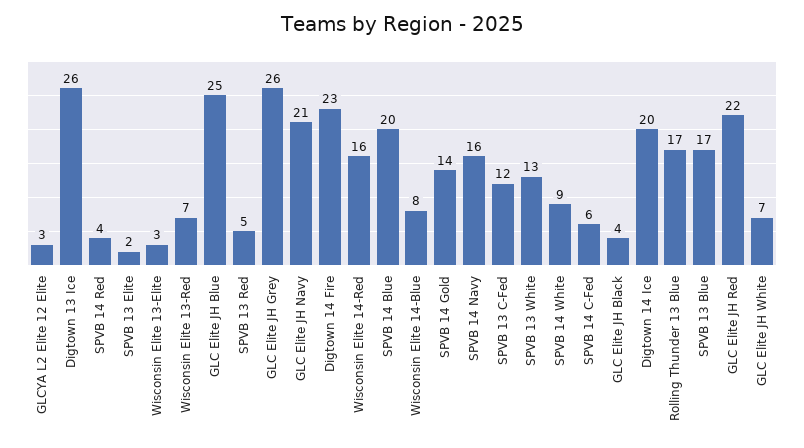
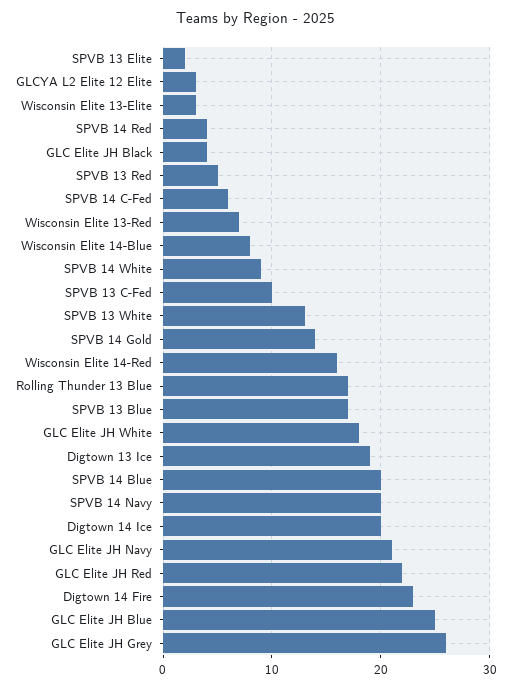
  {
    "GLCYA L2 Elite 12 Elite": 3,
-   "Digtown 13 Ice": 26,
+   "Digtown 13 Ice": 19,
    "SPVB 14 Red": 4,
    "SPVB 13 Elite": 2,
    "Wisconsin Elite 13-Elite": 3,
    "Wisconsin Elite 13-Red": 7,
    "GLC Elite JH Blue": 25,
    "SPVB 13 Red": 5,
    "GLC Elite JH Grey": 26,
    "GLC Elite JH Navy": 21,
    "Digtown 14 Fire": 23,
    "Wisconsin Elite 14-Red": 16,
    "SPVB 14 Blue": 20,
    "Wisconsin Elite 14-Blue": 8,
    "SPVB 14 Gold": 14,
-   "SPVB 14 Navy": 16,
+   "SPVB 14 Navy": 20,
-   "SPVB 13 C-Fed": 12,
+   "SPVB 13 C-Fed": 10,
    "SPVB 13 White": 13,
    "SPVB 14 White": 9,
    "SPVB 14 C-Fed": 6,
    "GLC Elite JH Black": 4,
    "Digtown 14 Ice": 20,
    "Rolling Thunder 13 Blue": 17,
    "SPVB 13 Blue": 17,
    "GLC Elite JH Red": 22,
-   "GLC Elite JH White": 7
+   "GLC Elite JH White": 18
  }

